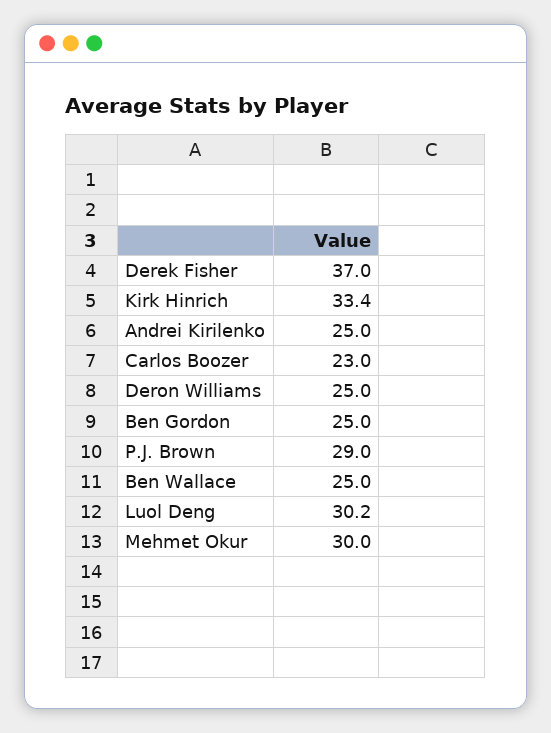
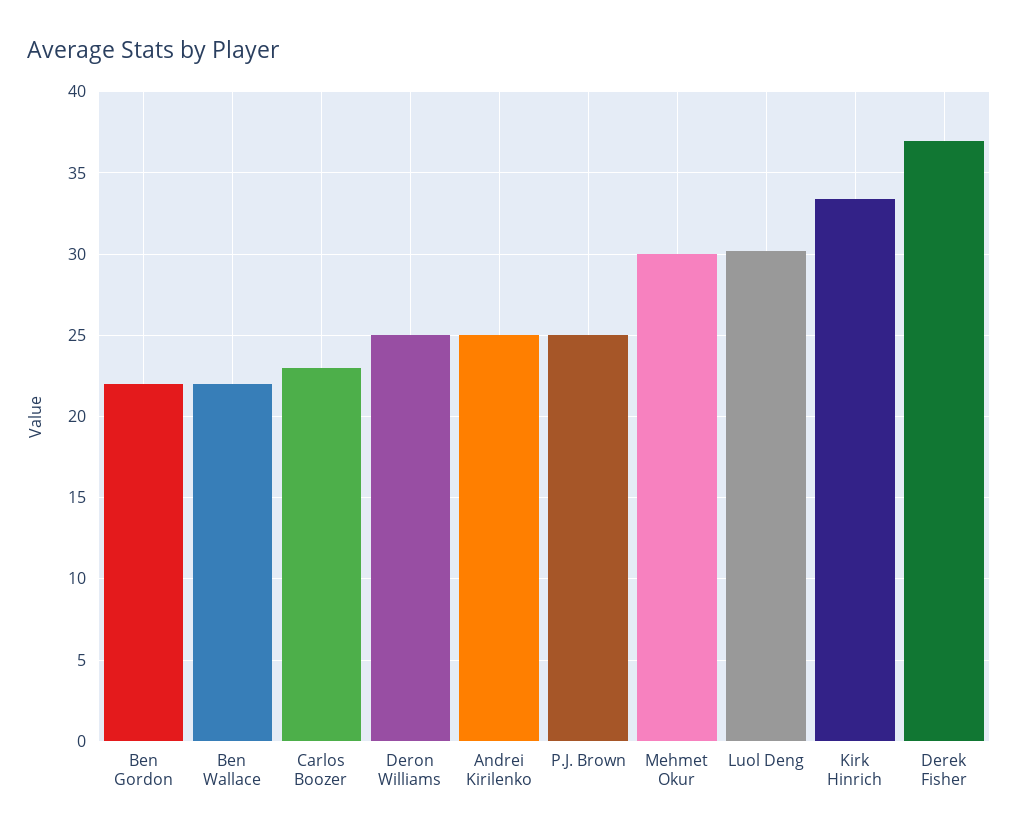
  {
    "Derek Fisher": 37,
    "Kirk Hinrich": 33.4,
    "Andrei Kirilenko": 25,
    "Carlos Boozer": 23,
    "Deron Williams": 25,
-   "Ben Gordon": 25,
+   "Ben Gordon": 22,
-   "P.J. Brown": 29,
+   "P.J. Brown": 25,
-   "Ben Wallace": 25,
+   "Ben Wallace": 22,
    "Luol Deng": 30.2,
    "Mehmet Okur": 30
  }

